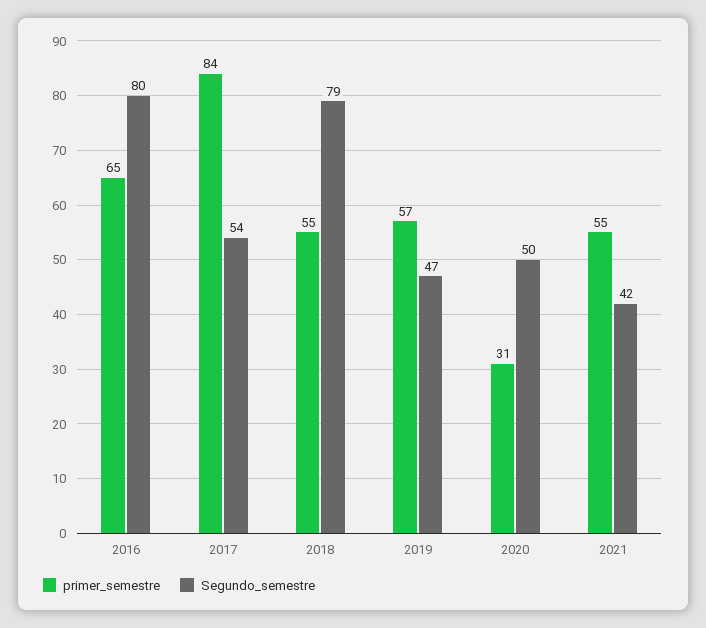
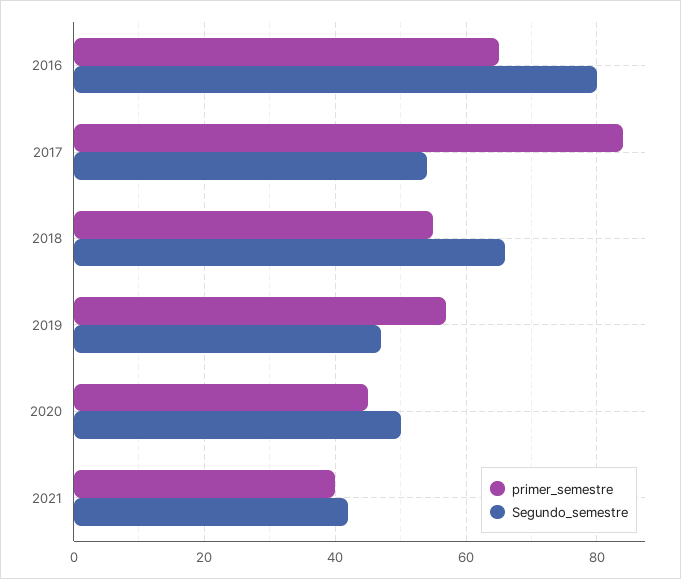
  {
    "primer_semestre": {
      "2016": 65,
      "2017": 84,
      "2018": 55,
      "2019": 57,
-     "2020": 31,
+     "2020": 45,
-     "2021": 55
+     "2021": 40
    },
    "Segundo_semestre": {
      "2016": 80,
      "2017": 54,
-     "2018": 79,
+     "2018": 65,
      "2019": 47,
      "2020": 50,
      "2021": 42
    }
  }

